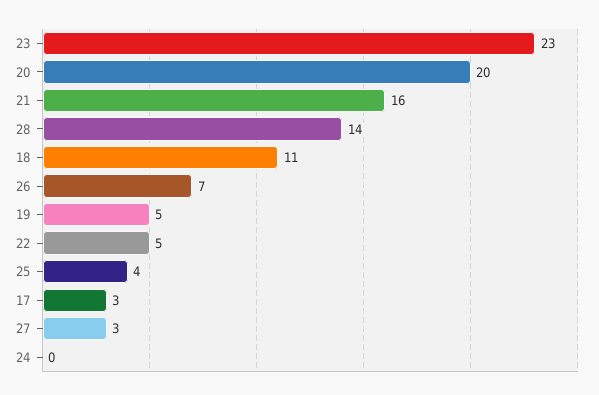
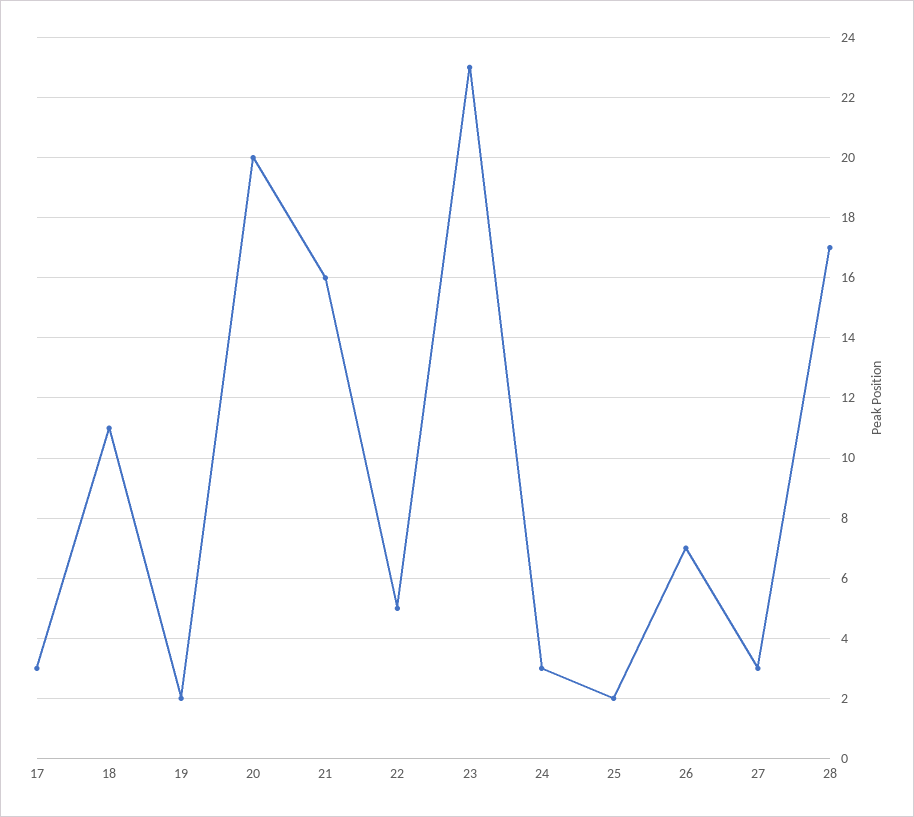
  {
    "23": 23,
    "20": 20,
    "21": 16,
-   "28": 14,
+   "28": 17,
    "18": 11,
    "26": 7,
-   "19": 5,
+   "19": 2,
    "22": 5,
-   "25": 4,
+   "25": 2,
    "17": 3,
    "27": 3,
-   "24": 0
+   "24": 3
  }

